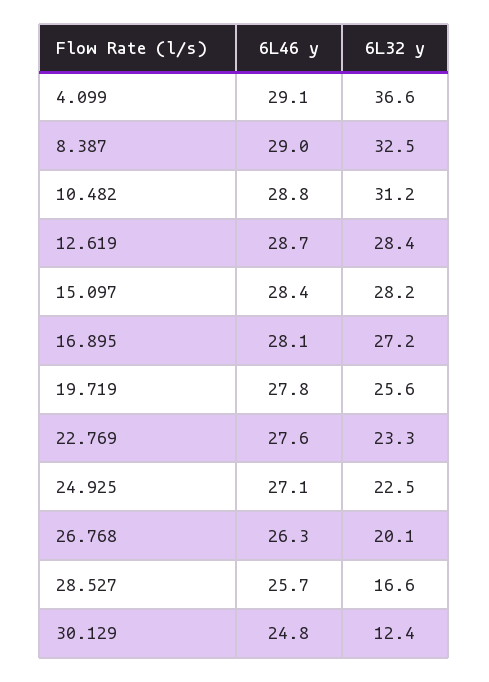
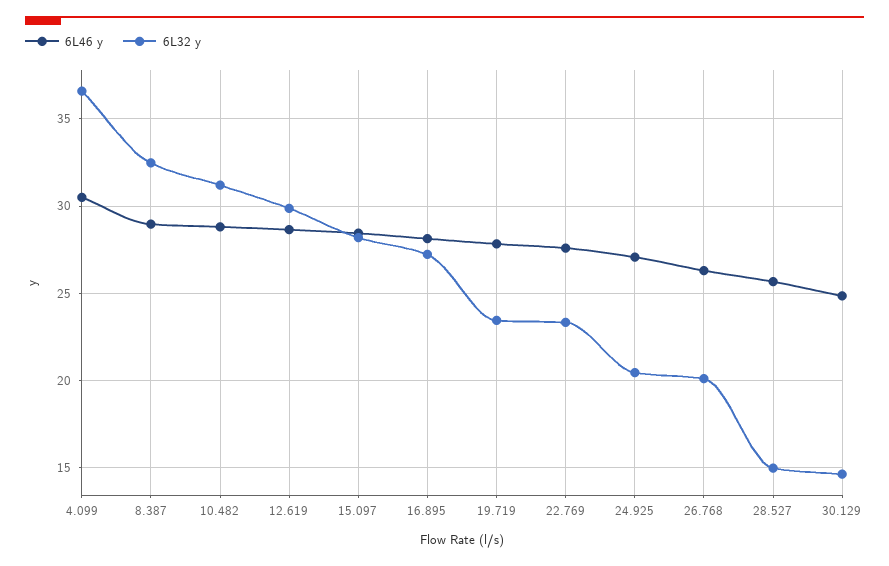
  {
    "6L46 y": {
-     "4.099": 29.1,
+     "4.099": 30.5,
      "8.387": 29,
      "10.482": 28.8,
      "12.619": 28.7,
      "15.097": 28.4,
      "16.895": 28.1,
      "19.719": 27.8,
      "22.769": 27.6,
      "24.925": 27.1,
      "26.768": 26.3,
      "28.527": 25.7,
      "30.129": 24.8
    },
    "6L32 y": {
      "4.099": 36.6,
      "8.387": 32.5,
      "10.482": 31.2,
-     "12.619": 28.4,
+     "12.619": 30,
      "15.097": 28.2,
      "16.895": 27.2,
-     "19.719": 25.6,
+     "19.719": 23.5,
      "22.769": 23.3,
-     "24.925": 22.5,
+     "24.925": 20.5,
      "26.768": 20.1,
-     "28.527": 16.6,
+     "28.527": 15,
-     "30.129": 12.4
+     "30.129": 14.5
    }
  }

